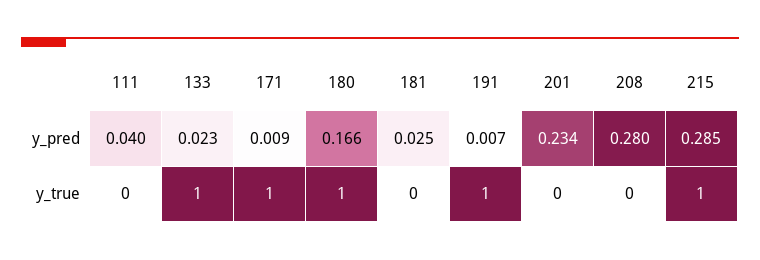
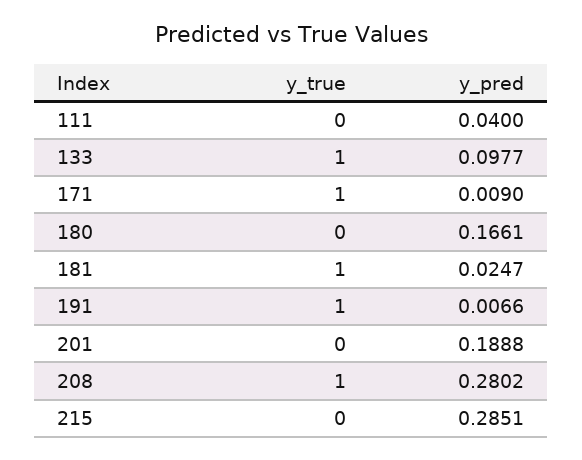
  {
    "111": {
      "y_pred": 0.04,
      "y_true": 0
    },
    "133": {
-     "y_pred": 0.023,
+     "y_pred": 0.0977,
      "y_true": 1
    },
    "171": {
      "y_pred": 0.009,
      "y_true": 1
    },
    "180": {
      "y_pred": 0.1661,
-     "y_true": 1
+     "y_true": 0
    },
    "181": {
      "y_pred": 0.0247,
-     "y_true": 0
+     "y_true": 1
    },
    "191": {
      "y_pred": 0.0066,
      "y_true": 1
    },
    "201": {
-     "y_pred": 0.234,
+     "y_pred": 0.1888,
      "y_true": 0
    },
    "208": {
      "y_pred": 0.2802,
-     "y_true": 0
+     "y_true": 1
    },
    "215": {
      "y_pred": 0.2851,
-     "y_true": 1
+     "y_true": 0
    }
  }

